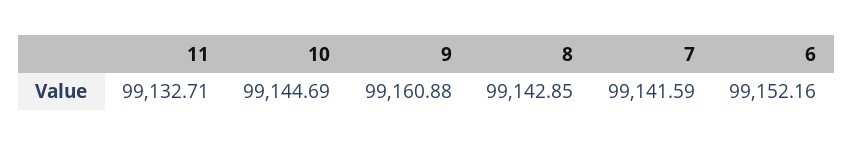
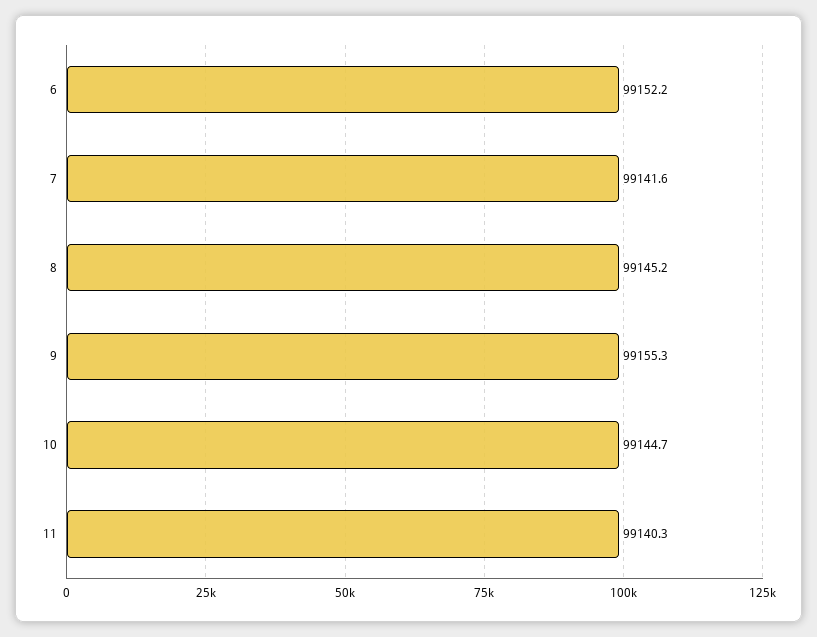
  {
-   "11": 99132.71,
+   "11": 99140.3,
    "10": 99144.69,
-   "9": 99160.88,
+   "9": 99155.3,
-   "8": 99142.85,
+   "8": 99145.2,
    "7": 99141.59,
    "6": 99152.16
  }

